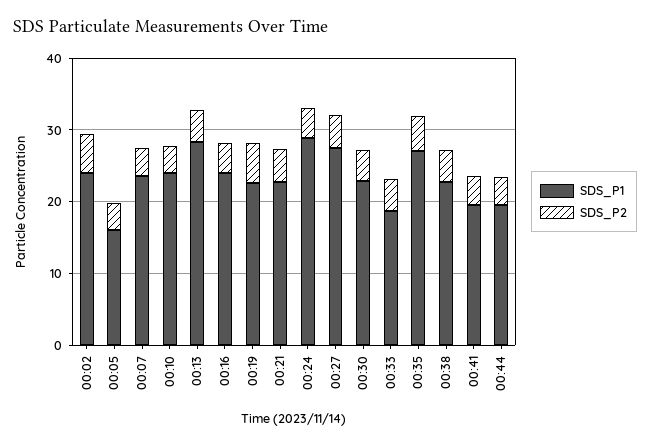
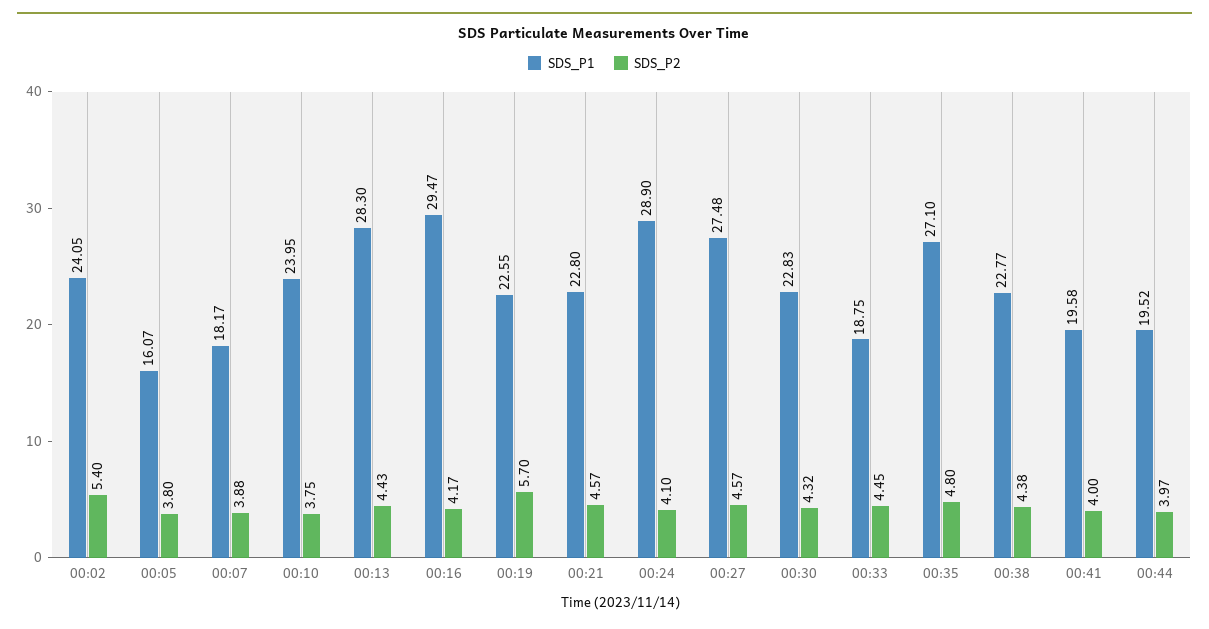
  {
    "SDS_P1": {
      "00:02": 24.05,
      "00:05": 16.07,
-     "00:07": 24,
+     "00:07": 18.17,
      "00:10": 23.95,
      "00:13": 28.3,
-     "00:16": 24,
+     "00:16": 29.47,
      "00:19": 22.55,
      "00:21": 22.8,
      "00:24": 28.9,
      "00:27": 27.48,
      "00:30": 22.83,
      "00:33": 18.75,
      "00:35": 27.1,
      "00:38": 22.77,
      "00:41": 19.58,
      "00:44": 19.52
    },
    "SDS_P2": {
      "00:02": 5.4,
      "00:05": 3.8,
      "00:07": 3.88,
      "00:10": 3.75,
      "00:13": 4.43,
      "00:16": 4.17,
      "00:19": 5.7,
      "00:21": 4.57,
      "00:24": 4.1,
      "00:27": 4.57,
      "00:30": 4.32,
      "00:33": 4.45,
      "00:35": 4.8,
      "00:38": 4.38,
      "00:41": 4,
      "00:44": 3.97
    }
  }

